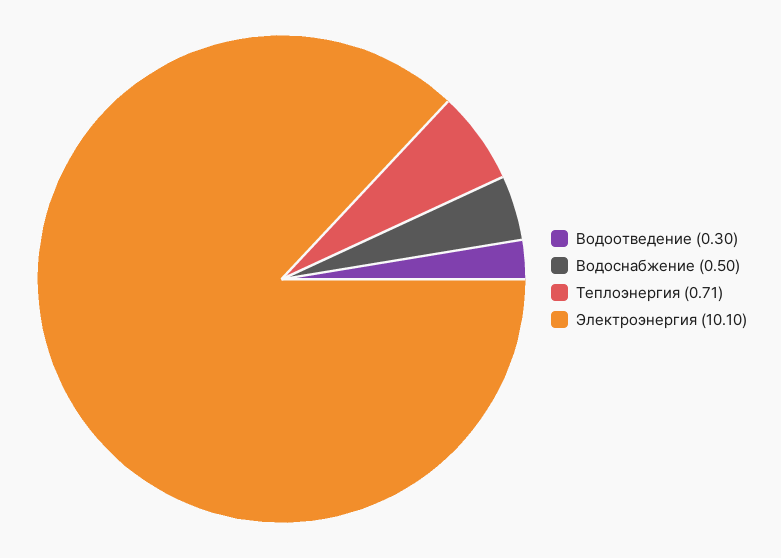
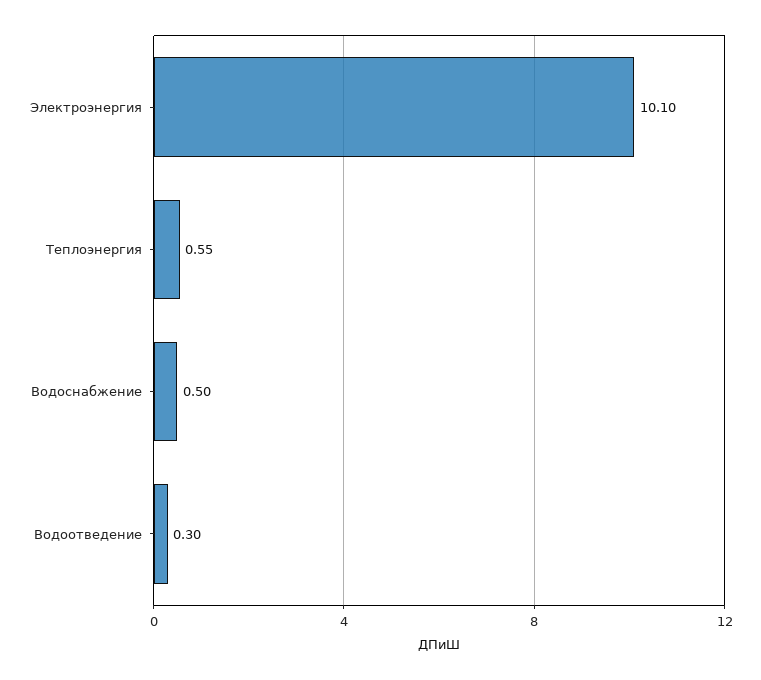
  {
    "Водоотведение": 0.3,
    "Водоснабжение": 0.5,
-   "Теплоэнергия": 0.71,
+   "Теплоэнергия": 0.55,
    "Электроэнергия": 10.1
  }

